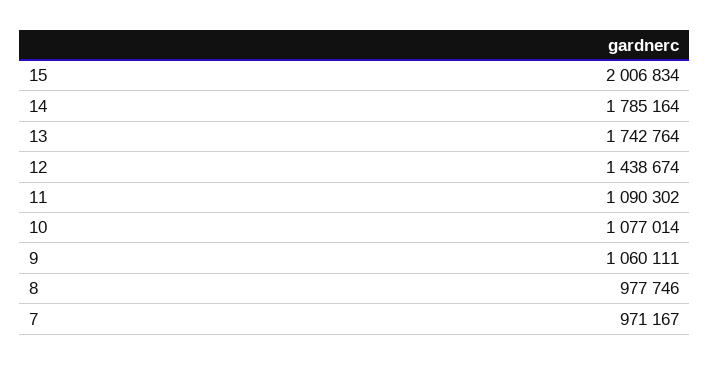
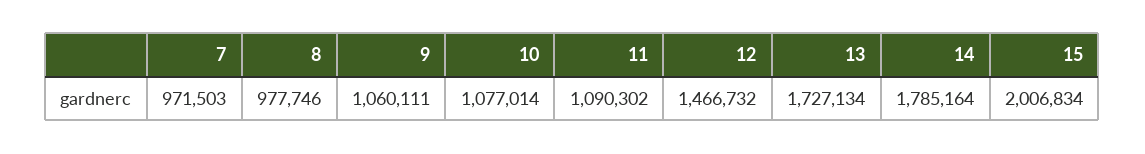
  {
    "15": 2006834,
    "14": 1785164,
-   "13": 1742764,
+   "13": 1727134,
-   "12": 1438674,
+   "12": 1466732,
    "11": 1090302,
    "10": 1077014,
    "9": 1060111,
    "8": 977746,
-   "7": 971167
+   "7": 971503
  }

